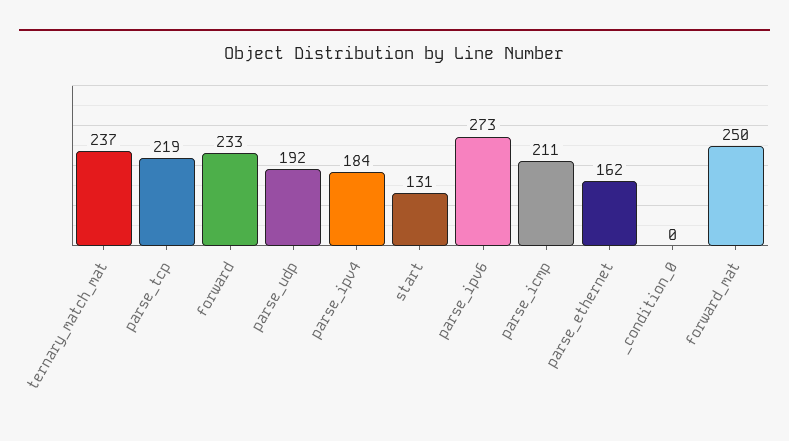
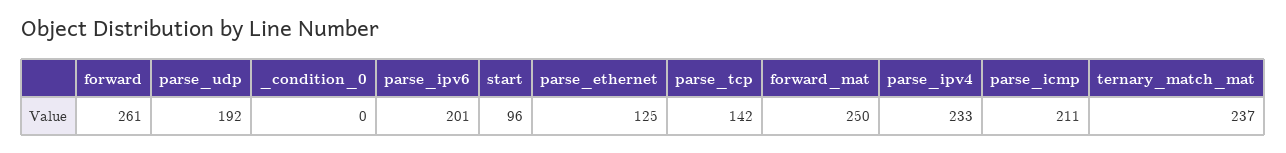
  {
    "ternary_match_mat": 237,
-   "parse_tcp": 219,
+   "parse_tcp": 142,
-   "forward": 233,
+   "forward": 261,
    "parse_udp": 192,
-   "parse_ipv4": 184,
+   "parse_ipv4": 233,
-   "start": 131,
+   "start": 96,
-   "parse_ipv6": 273,
+   "parse_ipv6": 201,
    "parse_icmp": 211,
-   "parse_ethernet": 162,
+   "parse_ethernet": 125,
    "_condition_0": 0,
    "forward_mat": 250
  }

